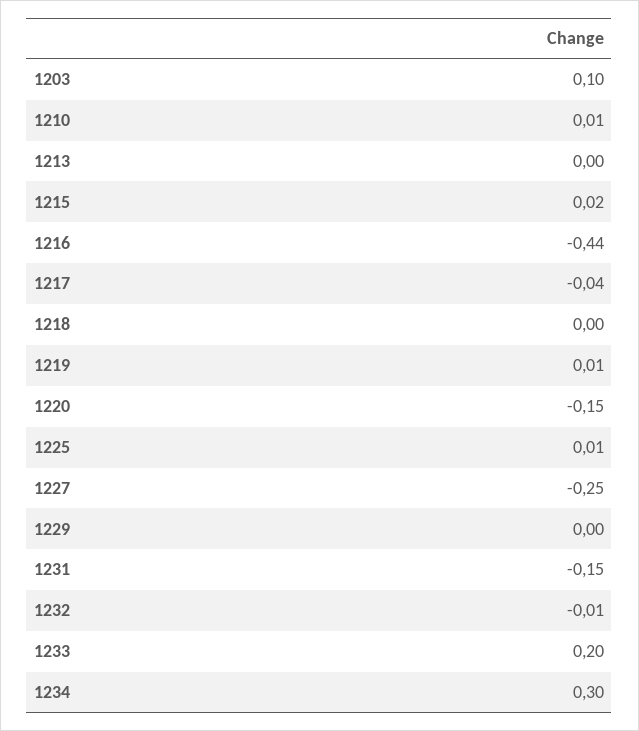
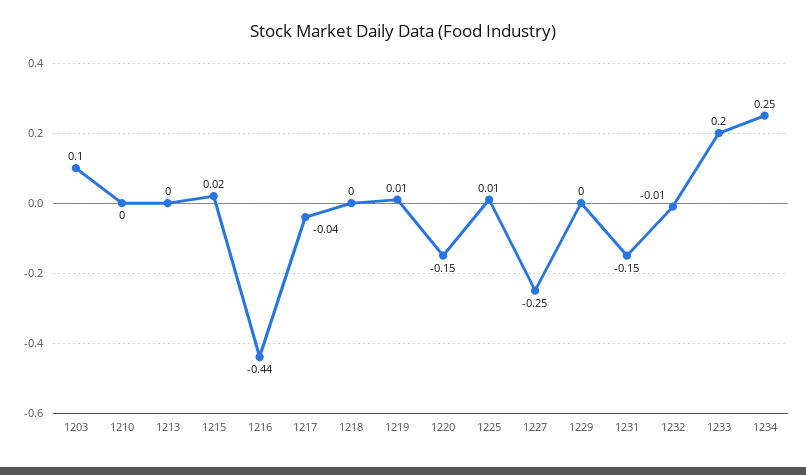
  {
    "1203": 0.1,
-   "1210": 0.01,
+   "1210": 0,
    "1213": 0,
    "1215": 0.02,
    "1216": -0.44,
    "1217": -0.04,
    "1218": 0,
    "1219": 0.01,
    "1220": -0.15,
    "1225": 0.01,
    "1227": -0.25,
    "1229": 0,
    "1231": -0.15,
    "1232": -0.01,
    "1233": 0.2,
-   "1234": 0.3
+   "1234": 0.25
  }

